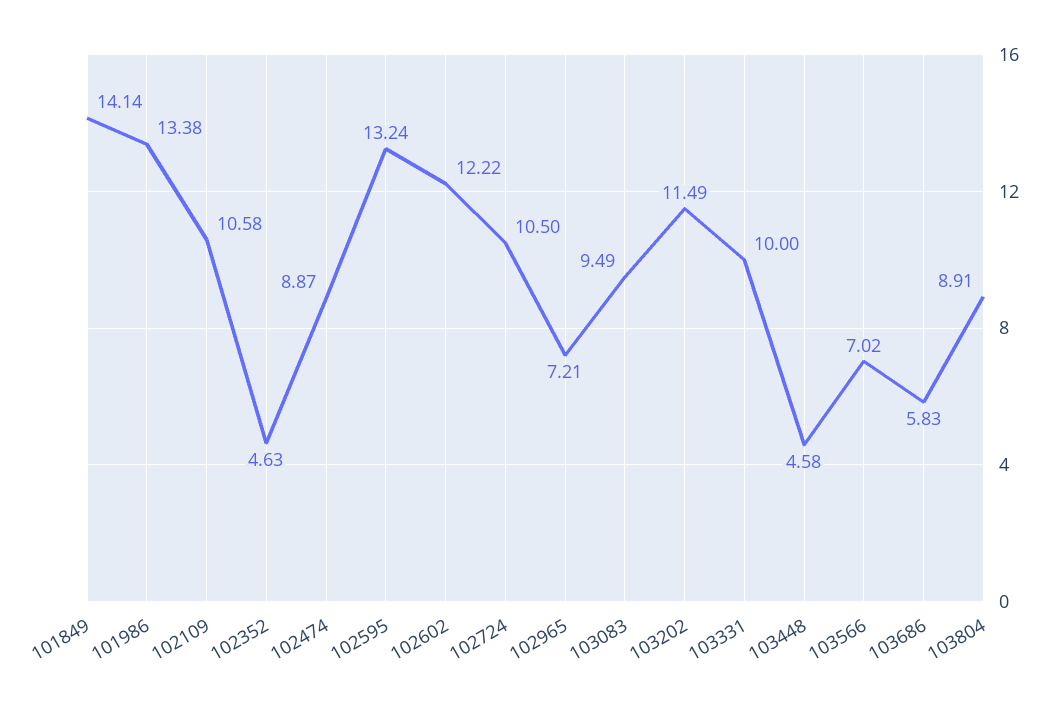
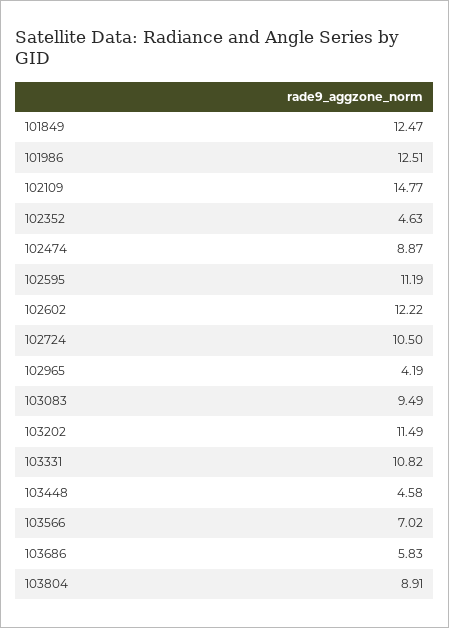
  {
-   "101849": 14.14,
+   "101849": 12.47,
-   "101986": 13.38,
+   "101986": 12.51,
-   "102109": 10.58,
+   "102109": 14.77,
    "102352": 4.63,
    "102474": 8.87,
-   "102595": 13.24,
+   "102595": 11.19,
    "102602": 12.22,
    "102724": 10.5,
-   "102965": 7.21,
+   "102965": 4.19,
    "103083": 9.49,
    "103202": 11.49,
-   "103331": 10,
+   "103331": 10.82,
    "103448": 4.58,
    "103566": 7.02,
    "103686": 5.83,
    "103804": 8.91
  }

